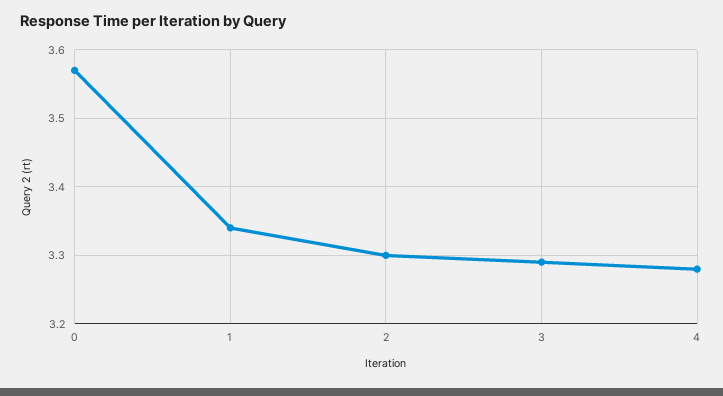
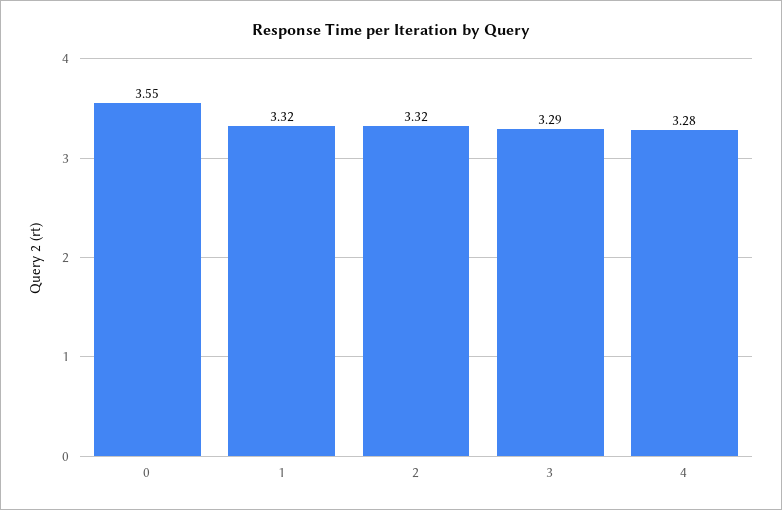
  {
-   "0": 3.57,
+   "0": 3.55,
-   "1": 3.34,
+   "1": 3.32,
-   "2": 3.3,
+   "2": 3.32,
    "3": 3.29,
    "4": 3.28
  }

